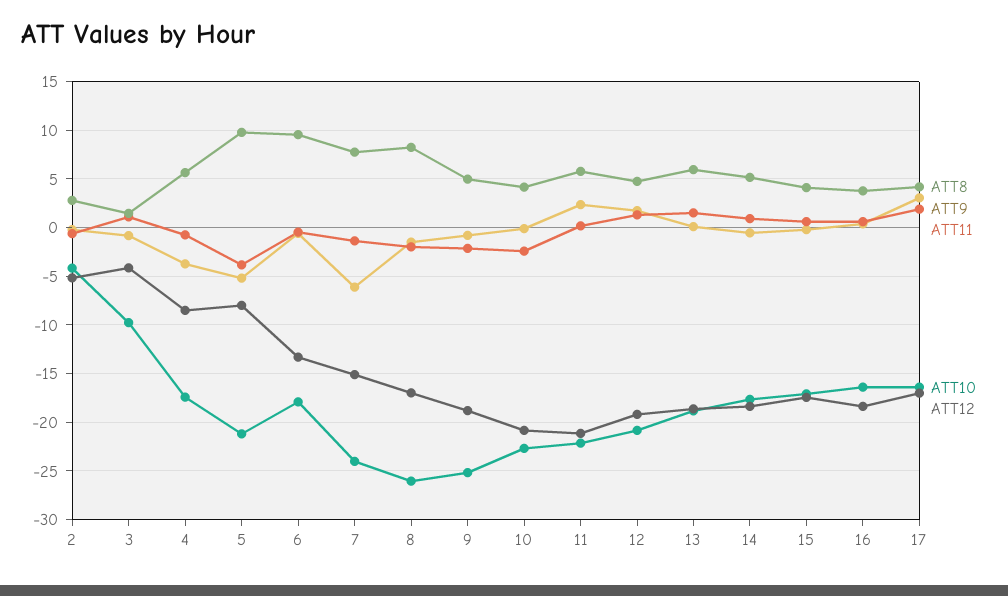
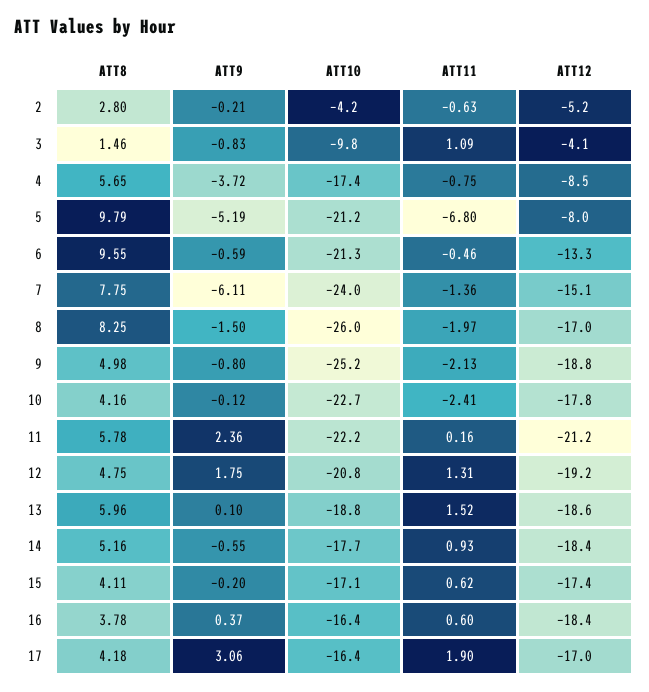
  {
    "ATT8": {
      "2": 2.8,
      "3": 1.46,
      "4": 5.65,
      "5": 9.79,
      "6": 9.55,
      "7": 7.75,
      "8": 8.25,
      "9": 4.98,
      "10": 4.16,
      "11": 5.78,
      "12": 4.75,
      "13": 5.96,
      "14": 5.16,
      "15": 4.11,
      "16": 3.78,
      "17": 4.18
    },
    "ATT9": {
      "2": -0.21,
      "3": -0.83,
      "4": -3.72,
      "5": -5.19,
      "6": -0.59,
      "7": -6.11,
      "8": -1.5,
      "9": -0.8,
      "10": -0.12,
      "11": 2.36,
      "12": 1.75,
      "13": 0.1,
      "14": -0.55,
      "15": -0.2,
      "16": 0.37,
      "17": 3.06
    },
    "ATT11": {
      "2": -0.63,
      "3": 1.09,
      "4": -0.75,
-     "5": -4,
+     "5": -6.8,
      "6": -0.46,
      "7": -1.36,
      "8": -1.97,
      "9": -2.13,
      "10": -2.41,
      "11": 0.16,
      "12": 1.31,
      "13": 1.52,
      "14": 0.93,
      "15": 0.62,
      "16": 0.6,
      "17": 1.9
    },
    "ATT10": {
      "2": -4.2,
      "3": -9.8,
      "4": -17.4,
      "5": -21.2,
-     "6": -18,
+     "6": -21.3,
      "7": -24,
      "8": -26,
      "9": -25.2,
      "10": -22.7,
      "11": -22.2,
      "12": -20.8,
      "13": -18.8,
      "14": -17.7,
      "15": -17.1,
      "16": -16.4,
      "17": -16.4
    },
    "ATT12": {
      "2": -5.2,
      "3": -4.1,
      "4": -8.5,
      "5": -8,
      "6": -13.3,
      "7": -15.1,
      "8": -17,
      "9": -18.8,
-     "10": -21,
+     "10": -17.8,
      "11": -21.2,
      "12": -19.2,
      "13": -18.6,
      "14": -18.4,
      "15": -17.4,
      "16": -18.4,
      "17": -17
    }
  }

